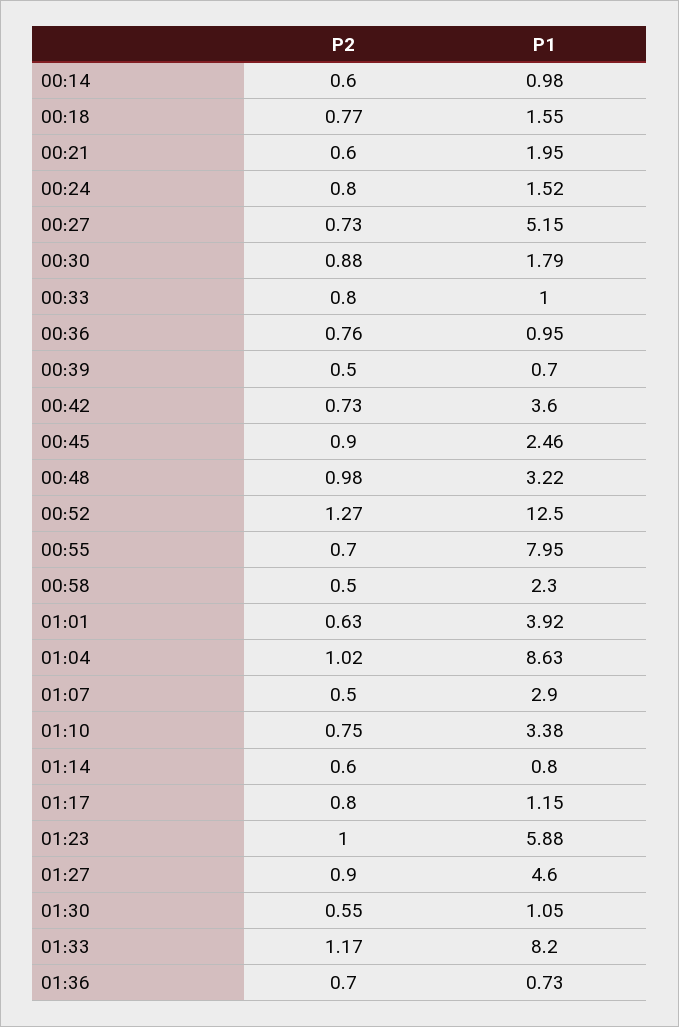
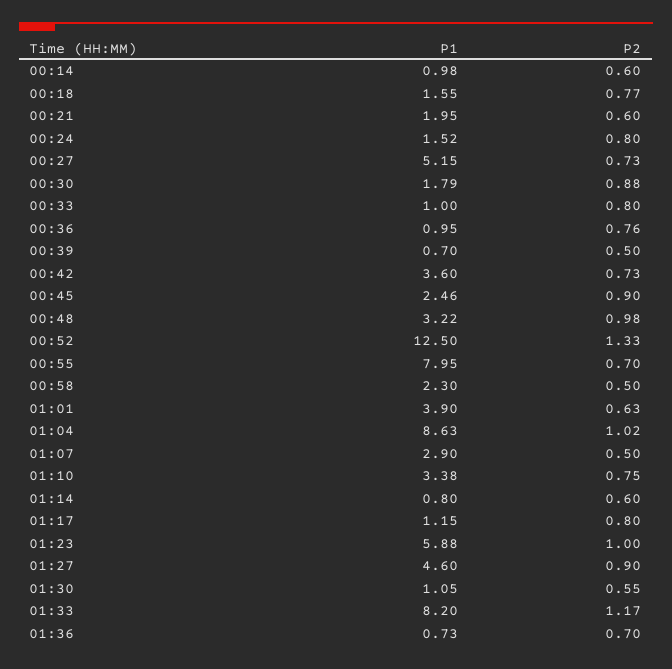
  {
    "P2": {
      "00:14": 0.6,
      "00:18": 0.77,
      "00:21": 0.6,
      "00:24": 0.8,
      "00:27": 0.73,
      "00:30": 0.88,
      "00:33": 0.8,
      "00:36": 0.76,
      "00:39": 0.5,
      "00:42": 0.73,
      "00:45": 0.9,
      "00:48": 0.98,
-     "00:52": 1.27,
+     "00:52": 1.33,
      "00:55": 0.7,
      "00:58": 0.5,
      "01:01": 0.63,
      "01:04": 1.02,
      "01:07": 0.5,
      "01:10": 0.75,
      "01:14": 0.6,
      "01:17": 0.8,
      "01:23": 1,
      "01:27": 0.9,
      "01:30": 0.55,
      "01:33": 1.17,
      "01:36": 0.7
    },
    "P1": {
      "00:14": 0.98,
      "00:18": 1.55,
      "00:21": 1.95,
      "00:24": 1.52,
      "00:27": 5.15,
      "00:30": 1.79,
      "00:33": 1,
      "00:36": 0.95,
      "00:39": 0.7,
      "00:42": 3.6,
      "00:45": 2.46,
      "00:48": 3.22,
      "00:52": 12.5,
      "00:55": 7.95,
      "00:58": 2.3,
-     "01:01": 3.92,
+     "01:01": 3.9,
      "01:04": 8.63,
      "01:07": 2.9,
      "01:10": 3.38,
      "01:14": 0.8,
      "01:17": 1.15,
      "01:23": 5.88,
      "01:27": 4.6,
      "01:30": 1.05,
      "01:33": 8.2,
      "01:36": 0.73
    }
  }

